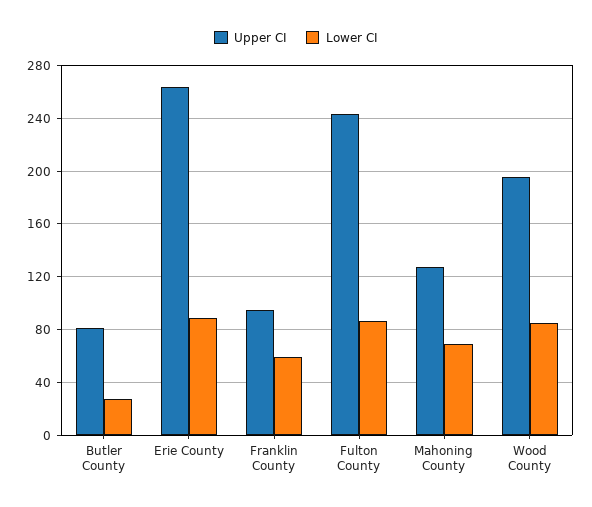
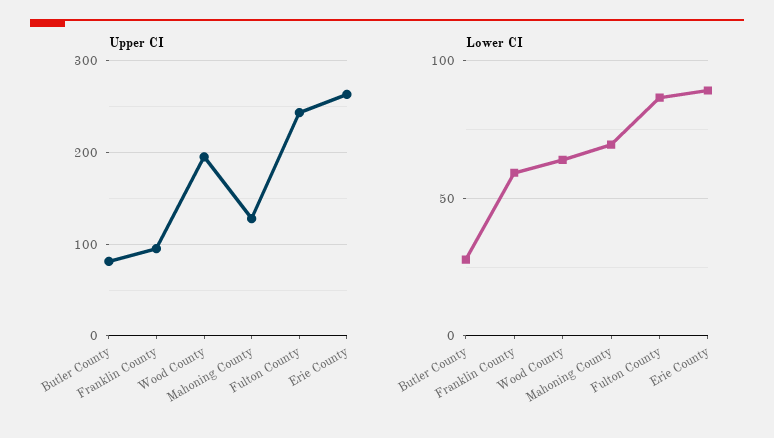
  {
    "Upper CI": {
      "Butler County": 80,
      "Erie County": 265,
      "Franklin County": 95,
      "Fulton County": 245,
      "Mahoning County": 130,
      "Wood County": 195
    },
    "Lower CI": {
      "Butler County": 30,
      "Erie County": 90,
      "Franklin County": 60,
      "Fulton County": 85,
      "Mahoning County": 70,
-     "Wood County": 85
+     "Wood County": 65
    }
  }

